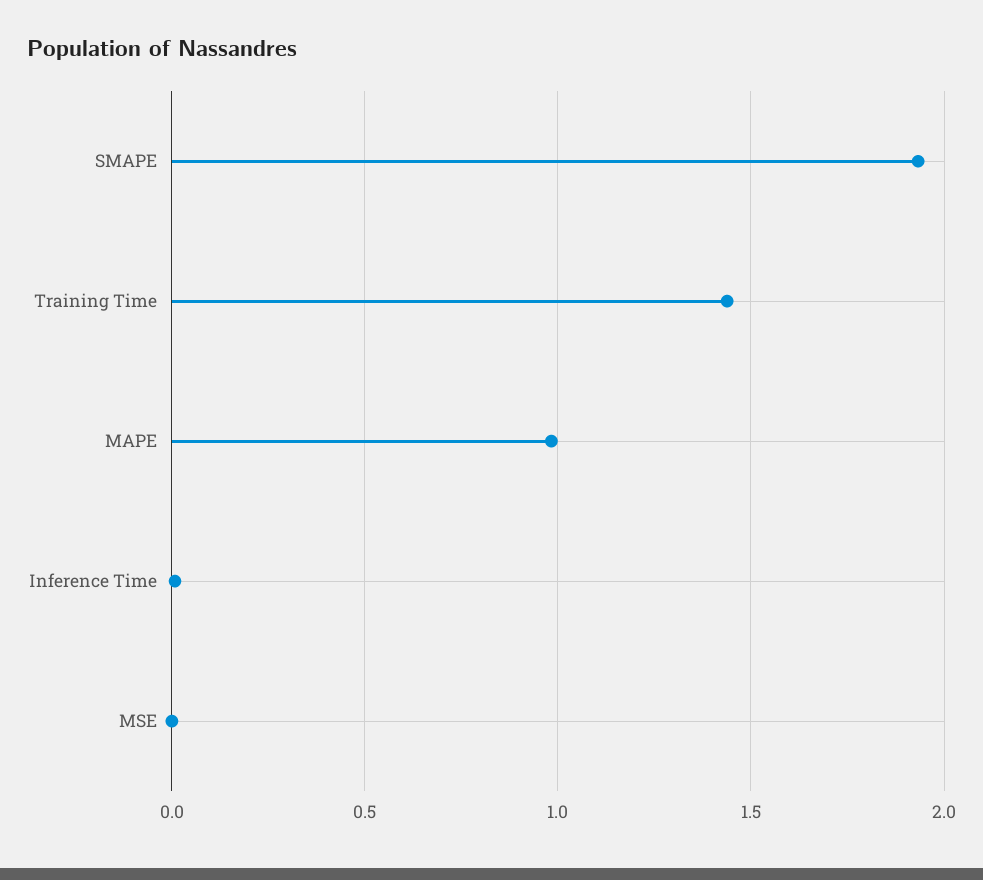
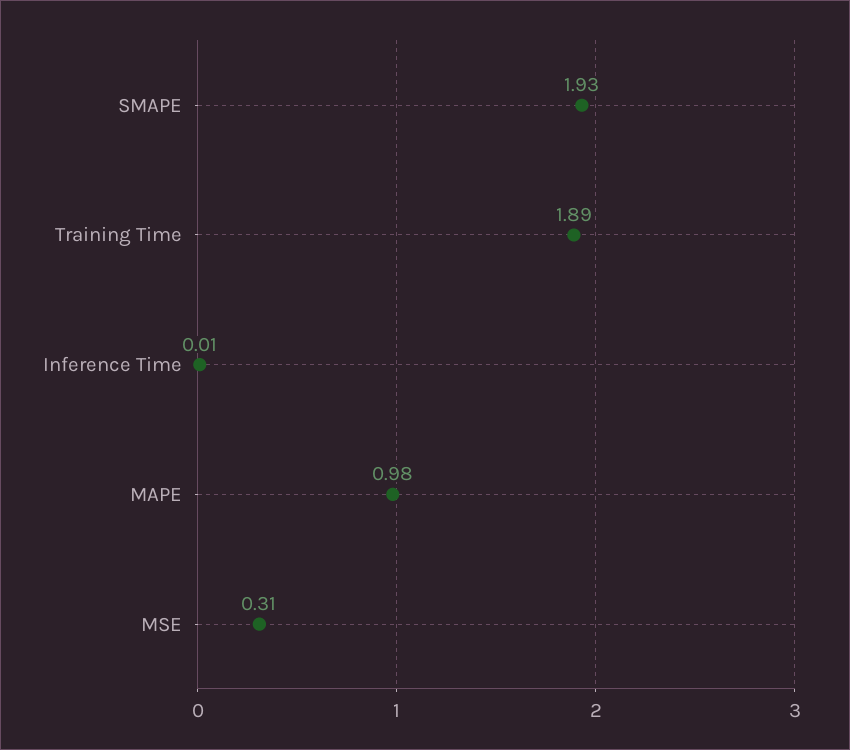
  {
    "SMAPE": 1.93,
-   "Training Time": 1.45,
+   "Training Time": 1.89,
    "MAPE": 0.98,
    "Inference Time": 0.01,
-   "MSE": 0
+   "MSE": 0.31
  }

